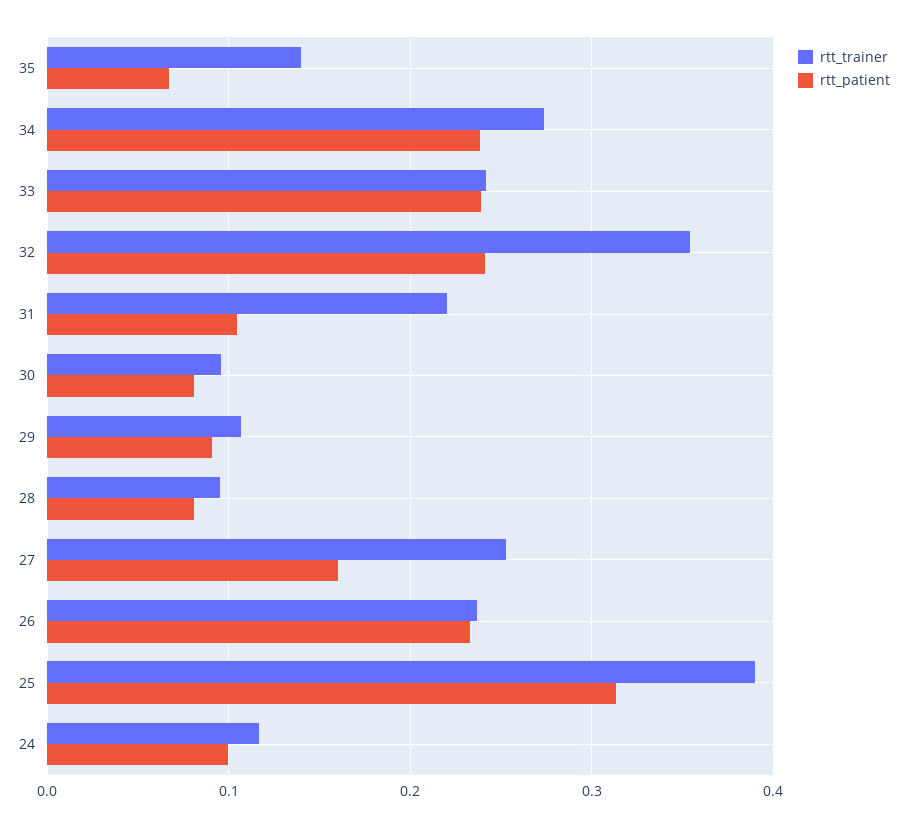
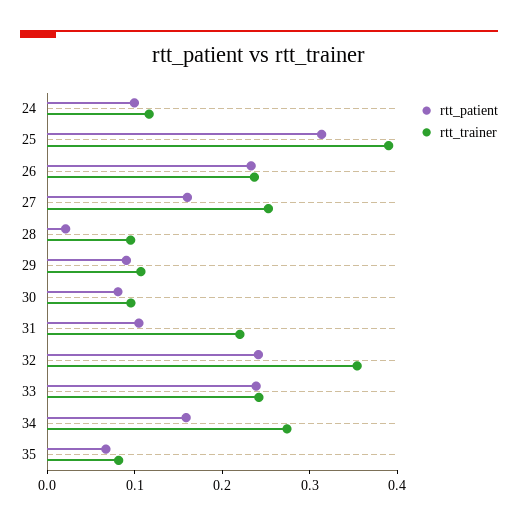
  {
    "rtt_trainer": {
-     "35": 0.14,
+     "35": 0.08,
      "34": 0.27,
      "33": 0.24,
      "32": 0.35,
      "31": 0.22,
      "30": 0.1,
      "29": 0.11,
      "28": 0.1,
      "27": 0.25,
      "26": 0.24,
      "25": 0.39,
      "24": 0.12
    },
    "rtt_patient": {
      "35": 0.07,
-     "34": 0.24,
+     "34": 0.16,
      "33": 0.24,
      "32": 0.24,
      "31": 0.1,
      "30": 0.08,
      "29": 0.09,
-     "28": 0.08,
+     "28": 0.02,
      "27": 0.16,
      "26": 0.23,
      "25": 0.31,
      "24": 0.1
    }
  }

